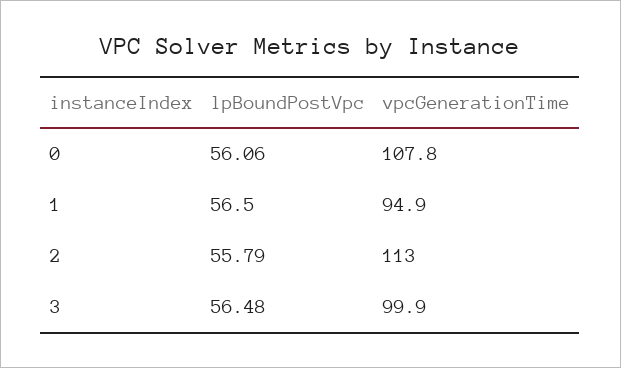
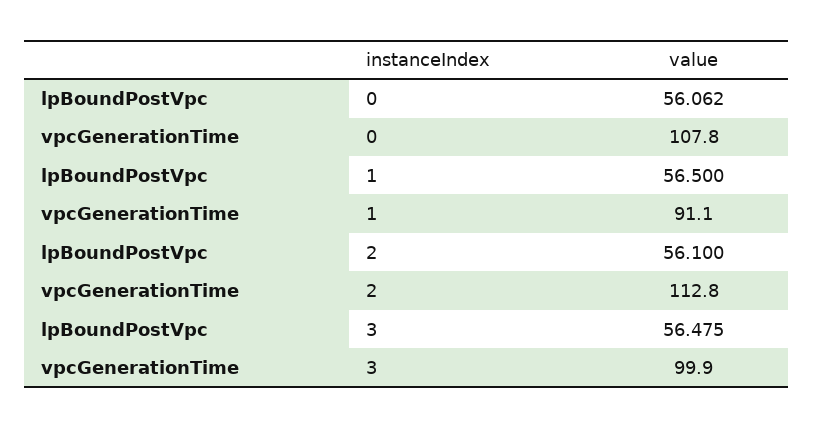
  {
    "lpBoundPostVpc": {
      "0": 56.062,
      "1": 56.5,
-     "2": 55.79,
+     "2": 56.1,
      "3": 56.475
    },
    "vpcGenerationTime": {
      "0": 107.8,
-     "1": 94.9,
+     "1": 91.1,
-     "2": 113,
+     "2": 112.8,
      "3": 99.9
    }
  }

